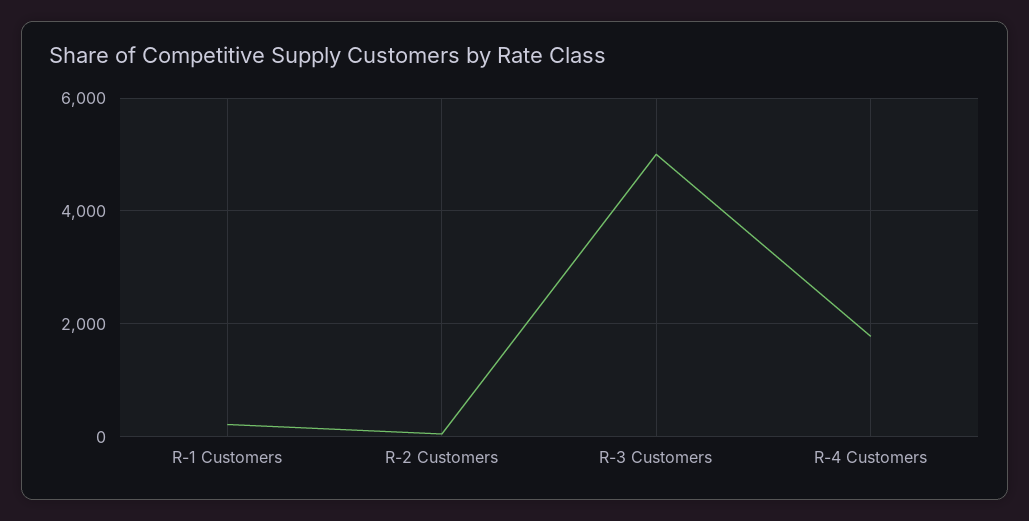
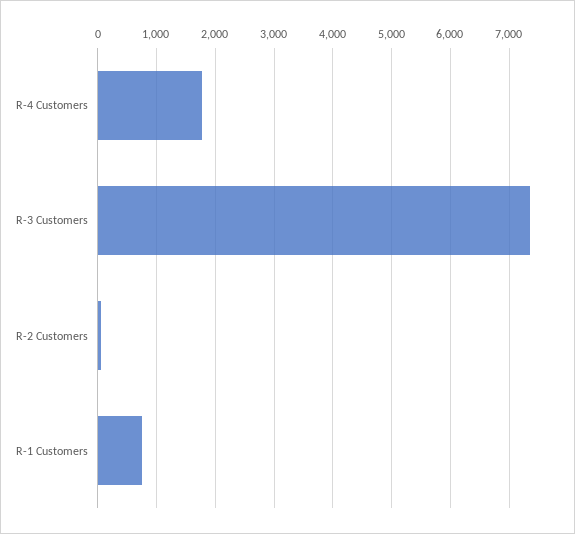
  {
-   "R-1 Customers": 200,
+   "R-1 Customers": 800,
    "R-2 Customers": 0,
-   "R-3 Customers": 5000,
+   "R-3 Customers": 7400,
    "R-4 Customers": 1800
  }

